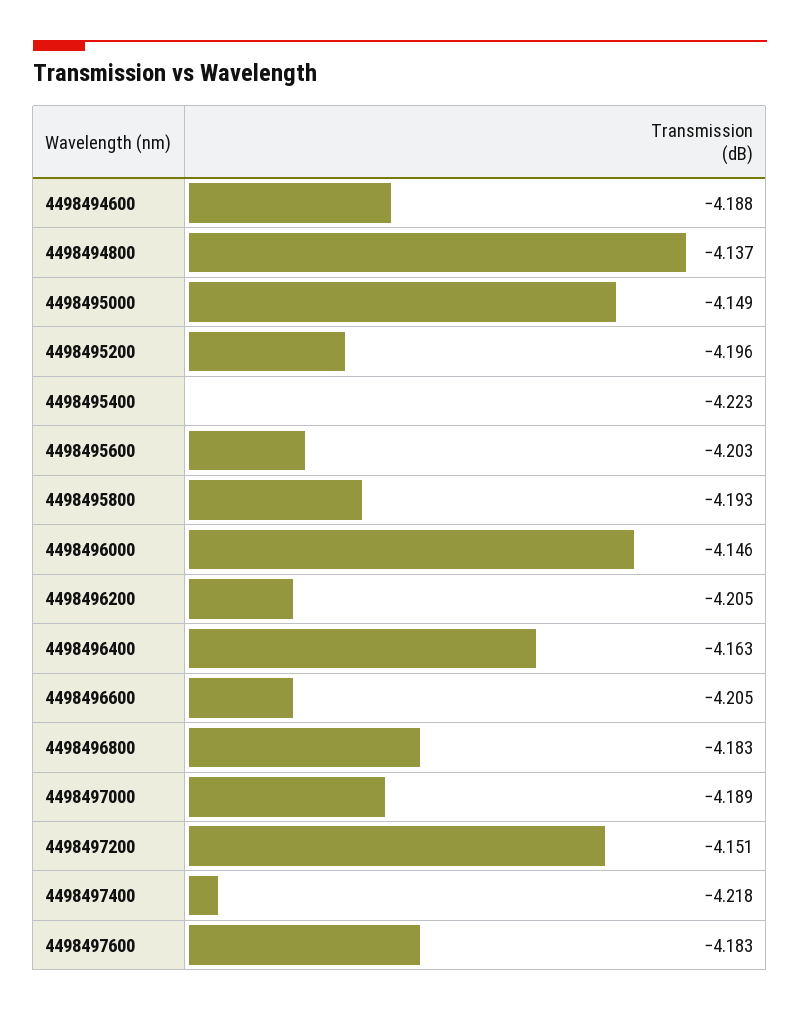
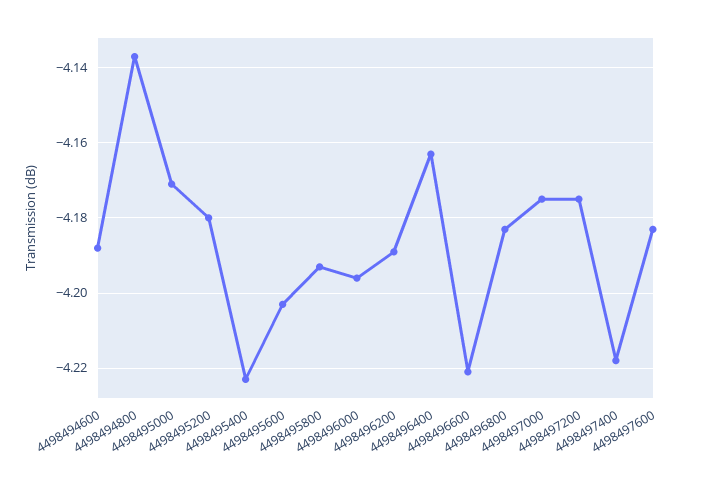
  {
    "4498494600": -4.188,
    "4498494800": -4.137,
-   "4498495000": -4.149,
+   "4498495000": -4.17,
-   "4498495200": -4.196,
+   "4498495200": -4.18,
    "4498495400": -4.223,
    "4498495600": -4.203,
    "4498495800": -4.193,
-   "4498496000": -4.146,
+   "4498496000": -4.195,
-   "4498496200": -4.205,
+   "4498496200": -4.19,
    "4498496400": -4.163,
-   "4498496600": -4.205,
+   "4498496600": -4.22,
    "4498496800": -4.183,
-   "4498497000": -4.189,
+   "4498497000": -4.175,
-   "4498497200": -4.151,
+   "4498497200": -4.175,
    "4498497400": -4.218,
    "4498497600": -4.183
  }

